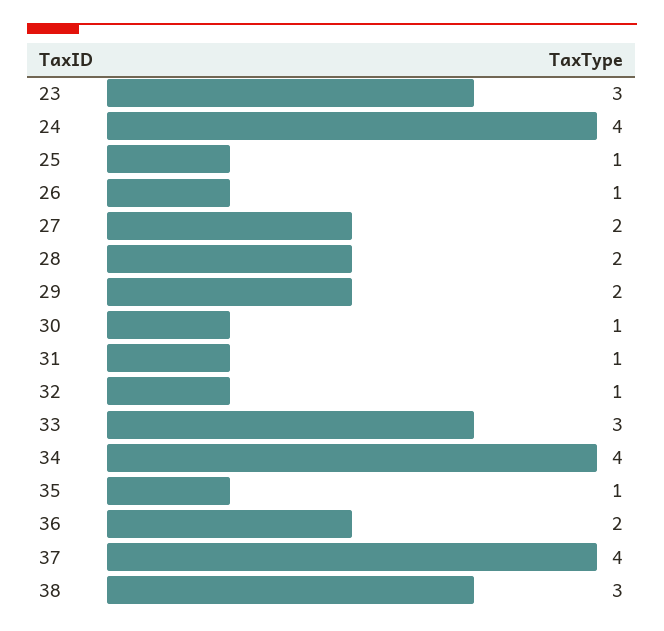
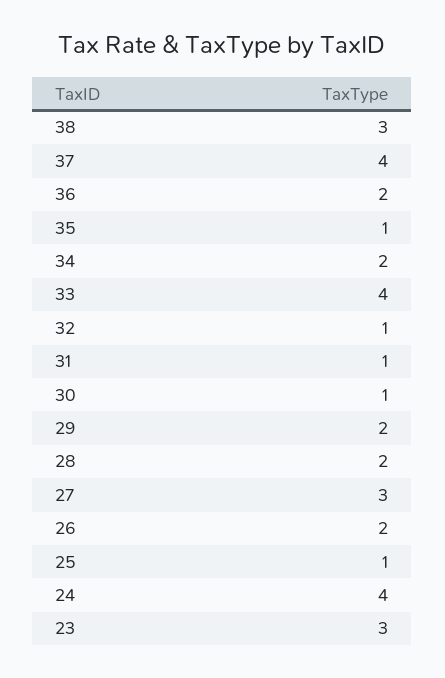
  {
    "23": 3,
    "24": 4,
    "25": 1,
-   "26": 1,
+   "26": 2,
-   "27": 2,
+   "27": 3,
    "28": 2,
    "29": 2,
    "30": 1,
    "31": 1,
    "32": 1,
-   "33": 3,
+   "33": 4,
-   "34": 4,
+   "34": 2,
    "35": 1,
    "36": 2,
    "37": 4,
    "38": 3
  }

